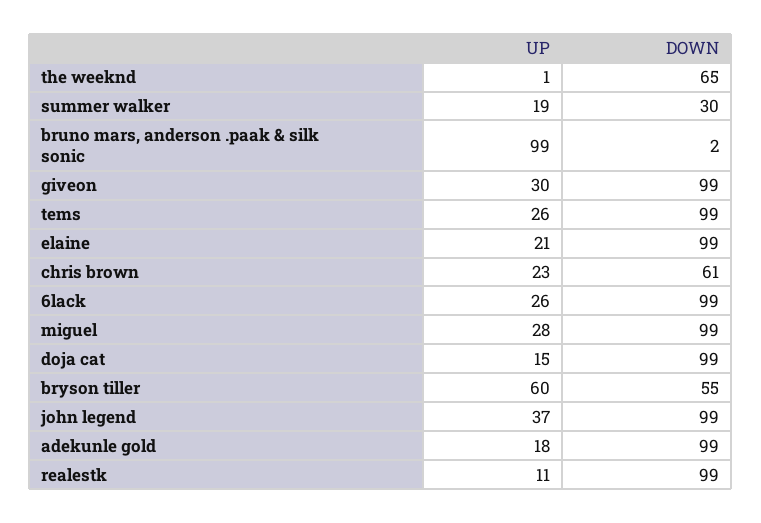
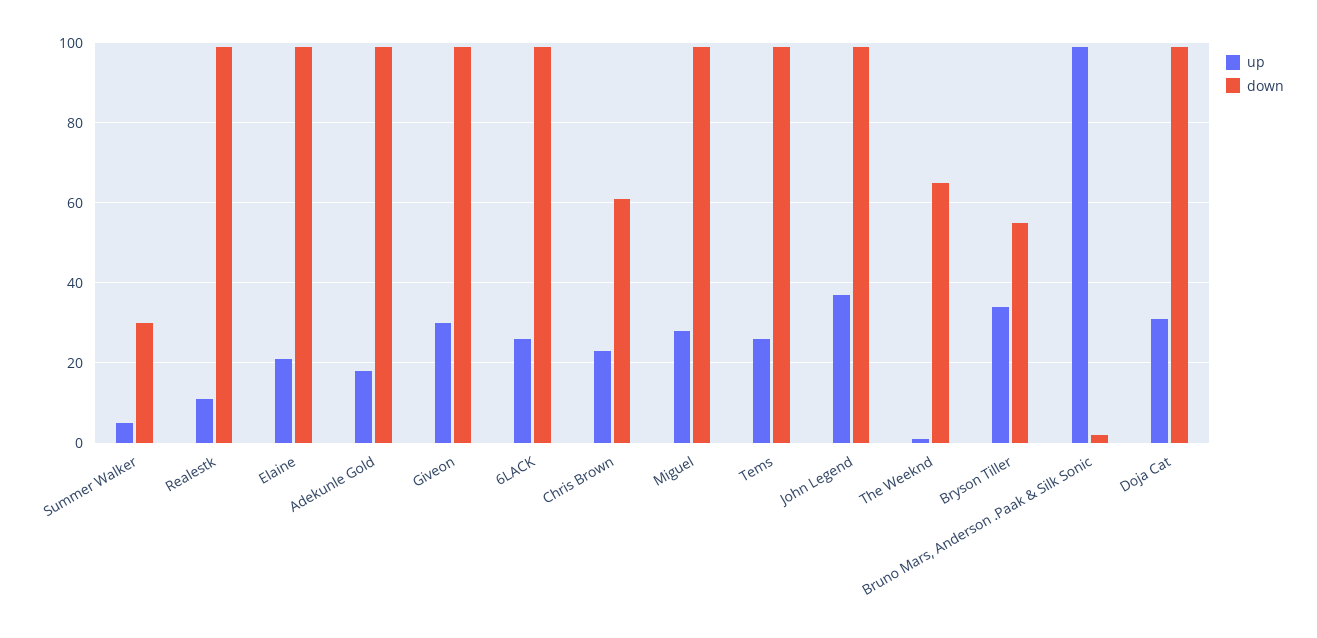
  {
    "UP": {
      "the weeknd": 1,
-     "summer walker": 19,
+     "summer walker": 5,
      "bruno mars, anderson .paak & silk sonic": 99,
      "giveon": 30,
      "tems": 26,
      "elaine": 21,
      "chris brown": 23,
      "6lack": 26,
      "miguel": 28,
-     "doja cat": 15,
+     "doja cat": 30,
-     "bryson tiller": 60,
+     "bryson tiller": 35,
      "john legend": 37,
      "adekunle gold": 18,
      "realestk": 11
    },
    "DOWN": {
      "the weeknd": 65,
      "summer walker": 30,
      "bruno mars, anderson .paak & silk sonic": 2,
      "giveon": 99,
      "tems": 99,
      "elaine": 99,
      "chris brown": 61,
      "6lack": 99,
      "miguel": 99,
      "doja cat": 99,
      "bryson tiller": 55,
      "john legend": 99,
      "adekunle gold": 99,
      "realestk": 99
    }
  }

